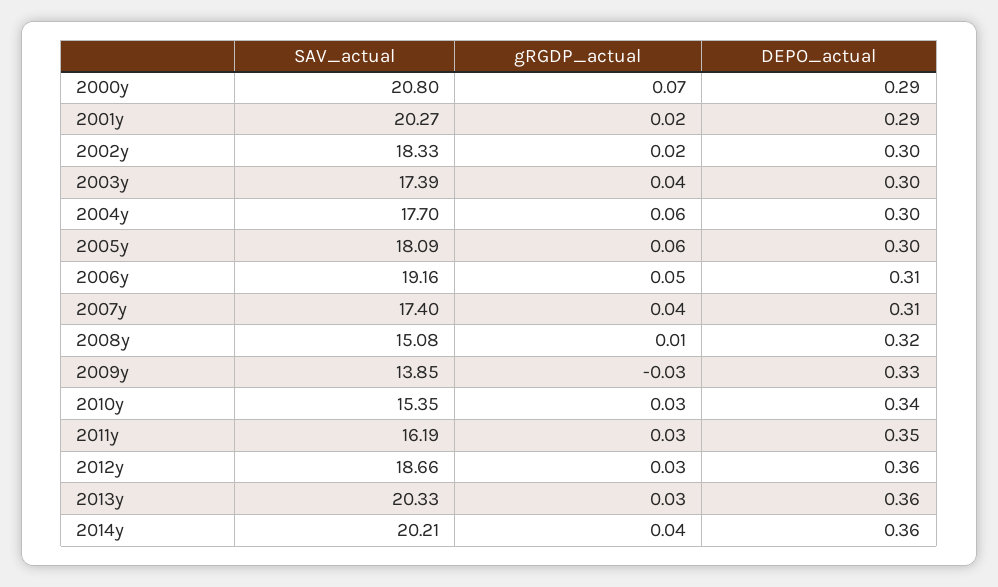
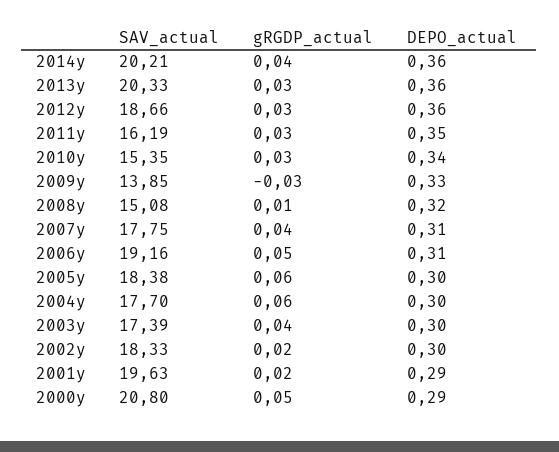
  {
    "SAV_actual": {
      "2000y": 20.8,
-     "2001y": 20.27,
+     "2001y": 19.63,
      "2002y": 18.33,
      "2003y": 17.39,
      "2004y": 17.7,
-     "2005y": 18.09,
+     "2005y": 18.38,
      "2006y": 19.16,
-     "2007y": 17.4,
+     "2007y": 17.75,
      "2008y": 15.08,
      "2009y": 13.85,
      "2010y": 15.35,
      "2011y": 16.19,
      "2012y": 18.66,
      "2013y": 20.33,
      "2014y": 20.21
    },
    "gRGDP_actual": {
-     "2000y": 0.07,
+     "2000y": 0.05,
      "2001y": 0.02,
      "2002y": 0.02,
      "2003y": 0.04,
      "2004y": 0.06,
      "2005y": 0.06,
      "2006y": 0.05,
      "2007y": 0.04,
      "2008y": 0.01,
      "2009y": -0.03,
      "2010y": 0.03,
      "2011y": 0.03,
      "2012y": 0.03,
      "2013y": 0.03,
      "2014y": 0.04
    },
    "DEPO_actual": {
      "2000y": 0.29,
      "2001y": 0.29,
      "2002y": 0.3,
      "2003y": 0.3,
      "2004y": 0.3,
      "2005y": 0.3,
      "2006y": 0.31,
      "2007y": 0.31,
      "2008y": 0.32,
      "2009y": 0.33,
      "2010y": 0.34,
      "2011y": 0.35,
      "2012y": 0.36,
      "2013y": 0.36,
      "2014y": 0.36
    }
  }

